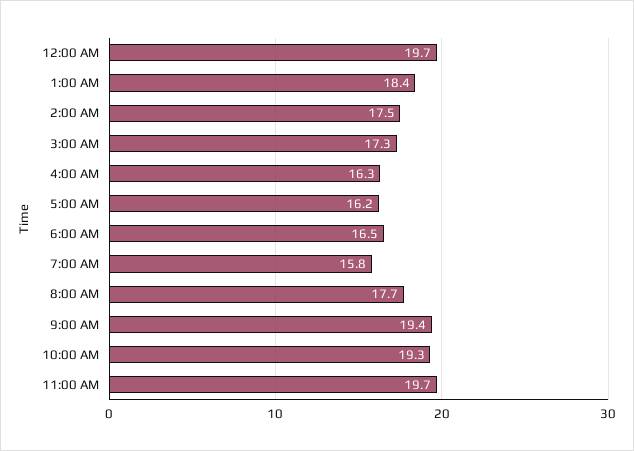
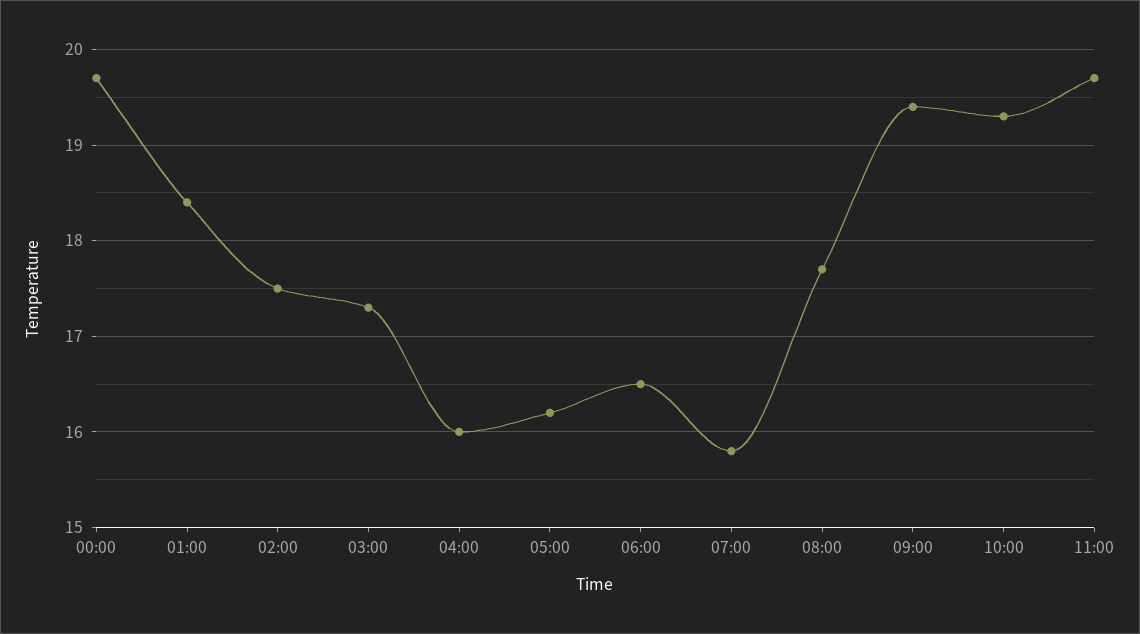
  {
    "12:00 AM": 19.7,
    "1:00 AM": 18.4,
    "2:00 AM": 17.5,
    "3:00 AM": 17.3,
-   "4:00 AM": 16.3,
+   "4:00 AM": 16,
    "5:00 AM": 16.2,
    "6:00 AM": 16.5,
    "7:00 AM": 15.8,
    "8:00 AM": 17.7,
    "9:00 AM": 19.4,
    "10:00 AM": 19.3,
    "11:00 AM": 19.7
  }

